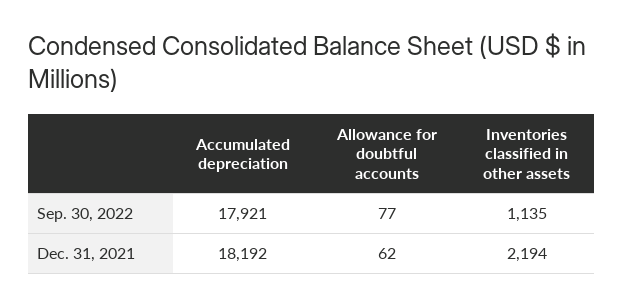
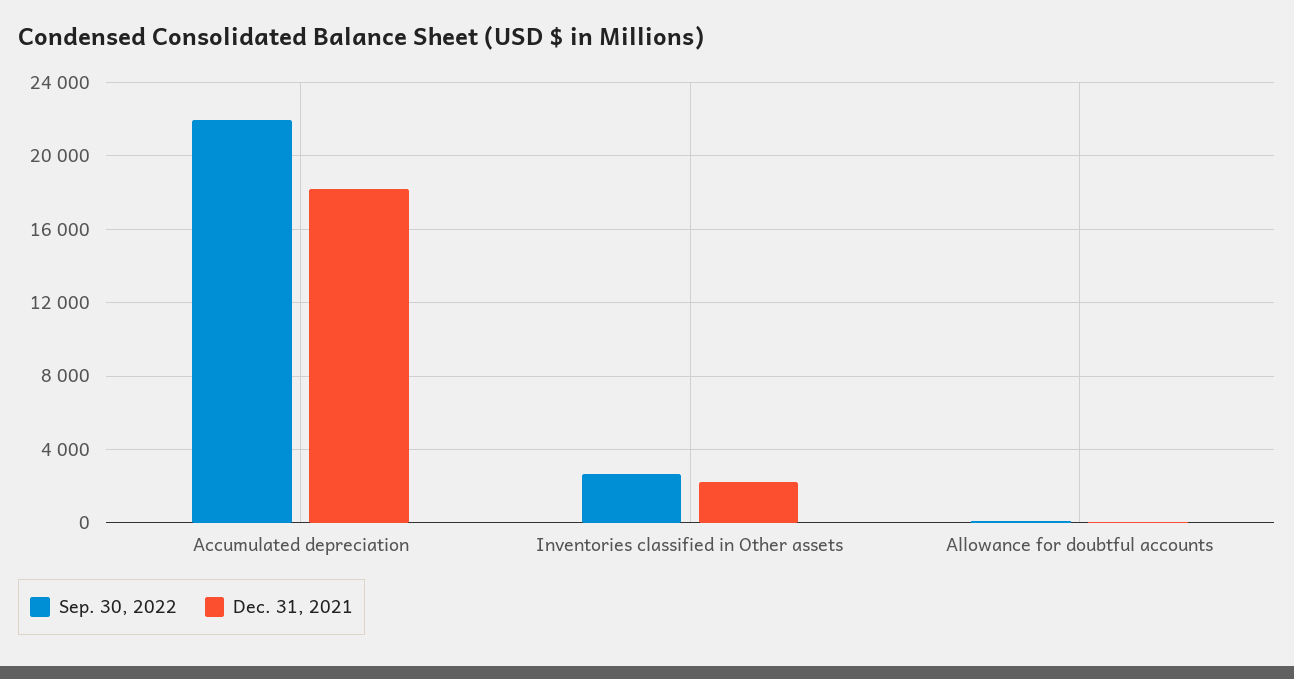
  {
    "Sep. 30, 2022": {
-     "Accumulated depreciation": 17921,
+     "Accumulated depreciation": 22000,
      "Allowance for doubtful accounts": 77,
-     "Inventories classified in other assets": 1135
+     "Inventories classified in other assets": 2500
    },
    "Dec. 31, 2021": {
      "Accumulated depreciation": 18192,
      "Allowance for doubtful accounts": 62,
      "Inventories classified in other assets": 2194
    }
  }

